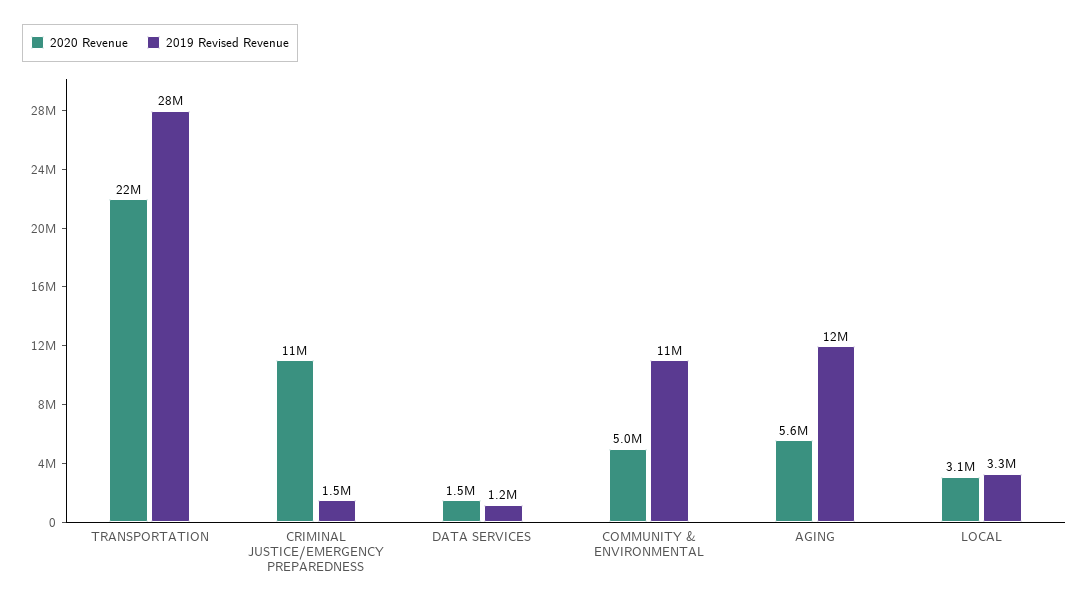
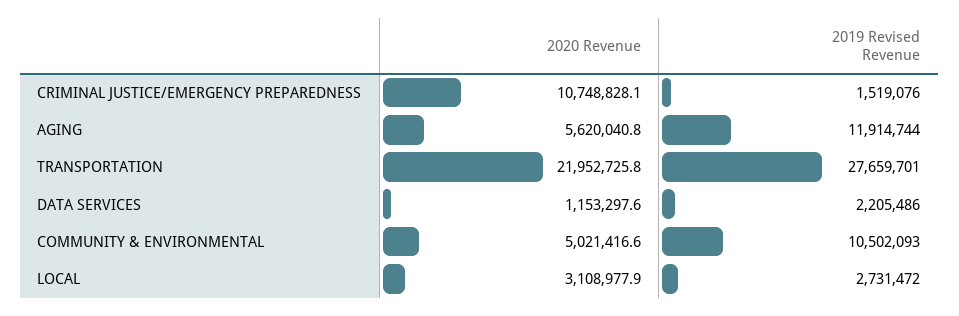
  {
    "2020 Revenue": {
      "TRANSPORTATION": 21952725.8,
      "CRIMINAL JUSTICE/EMERGENCY PREPAREDNESS": 10748828.1,
-     "DATA SERVICES": 1500000,
+     "DATA SERVICES": 1153297.6,
      "COMMUNITY & ENVIRONMENTAL": 5021416.6,
      "AGING": 5620040.8,
      "LOCAL": 3108977.9
    },
    "2019 Revised Revenue": {
      "TRANSPORTATION": 27659701,
      "CRIMINAL JUSTICE/EMERGENCY PREPAREDNESS": 1519076,
-     "DATA SERVICES": 1200000,
+     "DATA SERVICES": 2205486,
      "COMMUNITY & ENVIRONMENTAL": 10502093,
      "AGING": 11914744,
-     "LOCAL": 3300000
+     "LOCAL": 2731472
    }
  }

